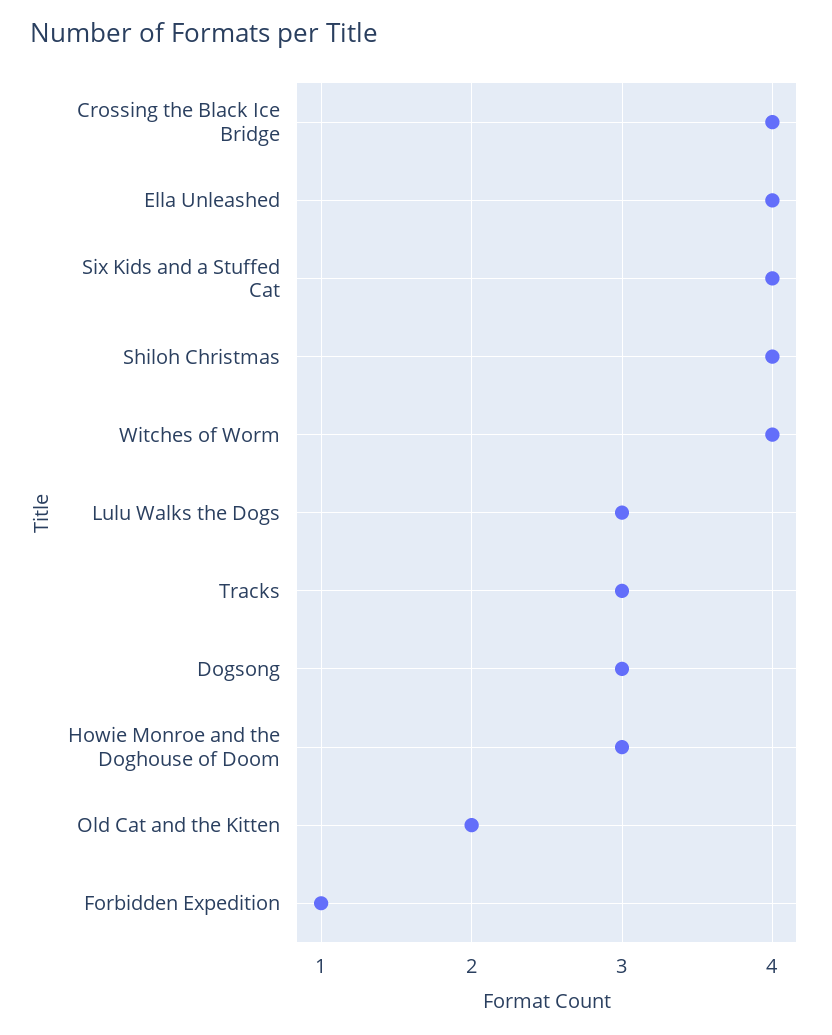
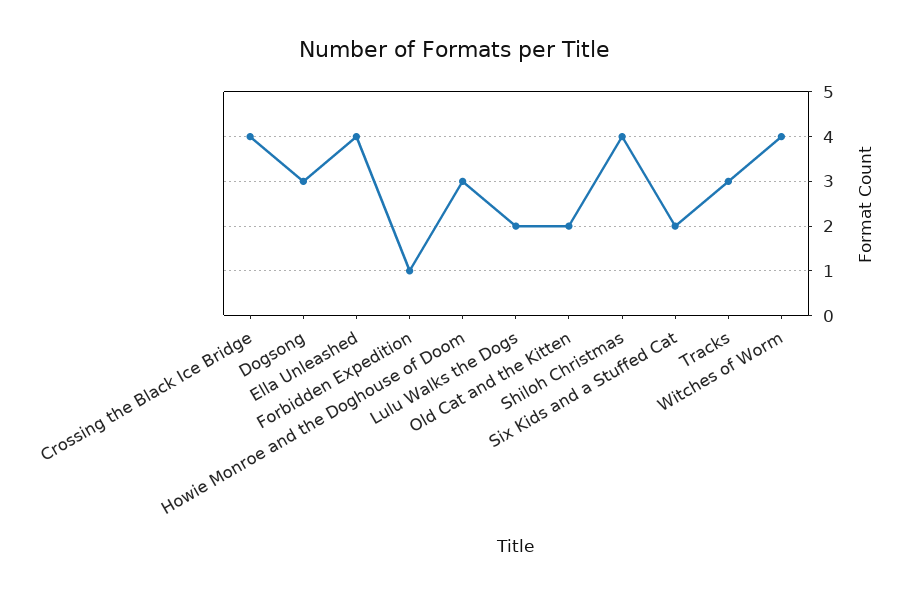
  {
    "Crossing the Black Ice Bridge": 4,
    "Ella Unleashed": 4,
-   "Six Kids and a Stuffed Cat": 4,
+   "Six Kids and a Stuffed Cat": 2,
    "Shiloh Christmas": 4,
    "Witches of Worm": 4,
-   "Lulu Walks the Dogs": 3,
+   "Lulu Walks the Dogs": 2,
    "Tracks": 3,
    "Dogsong": 3,
    "Howie Monroe and the Doghouse of Doom": 3,
    "Old Cat and the Kitten": 2,
    "Forbidden Expedition": 1
  }

